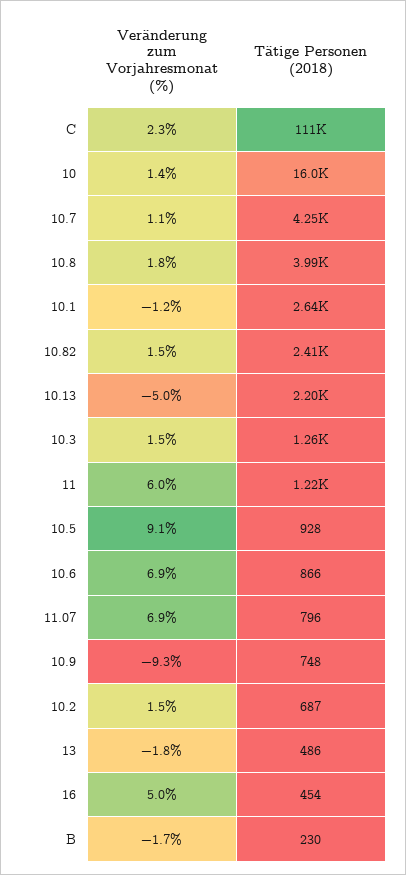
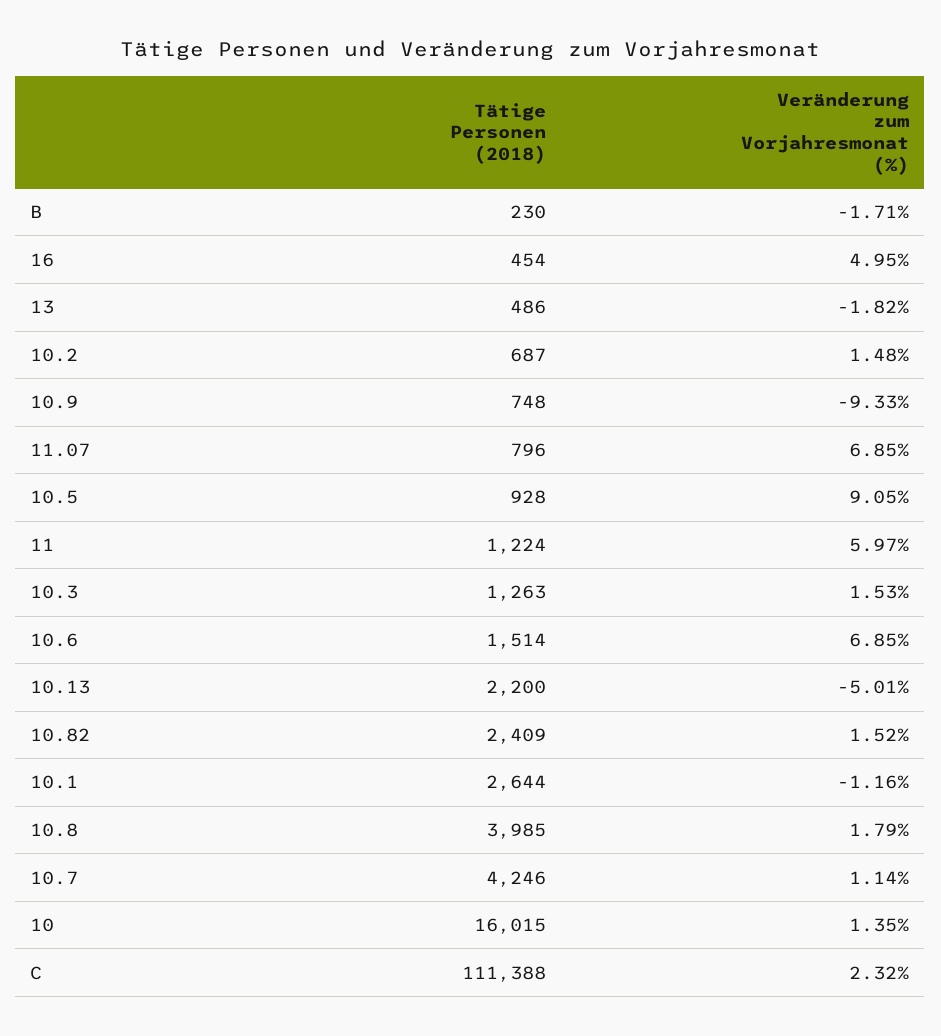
  {
    "Veränderung zum Vorjahresmonat (%)": {
      "C": 2.32,
      "10": 1.35,
      "10.7": 1.14,
      "10.8": 1.79,
      "10.1": -1.16,
      "10.82": 1.52,
      "10.13": -5.01,
      "10.3": 1.53,
      "11": 5.97,
      "10.5": 9.05,
      "10.6": 6.85,
      "11.07": 6.85,
      "10.9": -9.33,
      "10.2": 1.48,
      "13": -1.82,
      "16": 4.95,
      "B": -1.71
    },
    "Tätige Personen (2018)": {
      "C": 111388,
      "10": 16015,
      "10.7": 4246,
      "10.8": 3985,
      "10.1": 2644,
      "10.82": 2409,
      "10.13": 2200,
      "10.3": 1263,
      "11": 1224,
      "10.5": 928,
-     "10.6": 866,
+     "10.6": 1514,
      "11.07": 796,
      "10.9": 748,
      "10.2": 687,
      "13": 486,
      "16": 454,
      "B": 230
    }
  }

